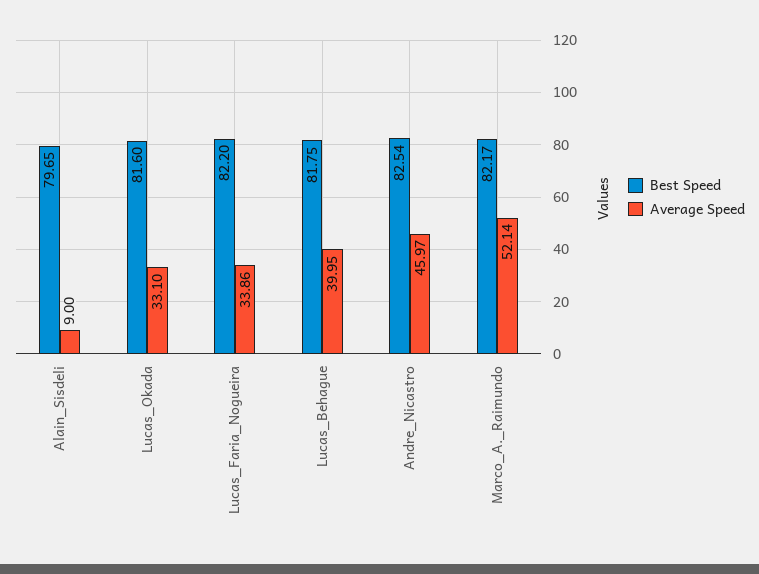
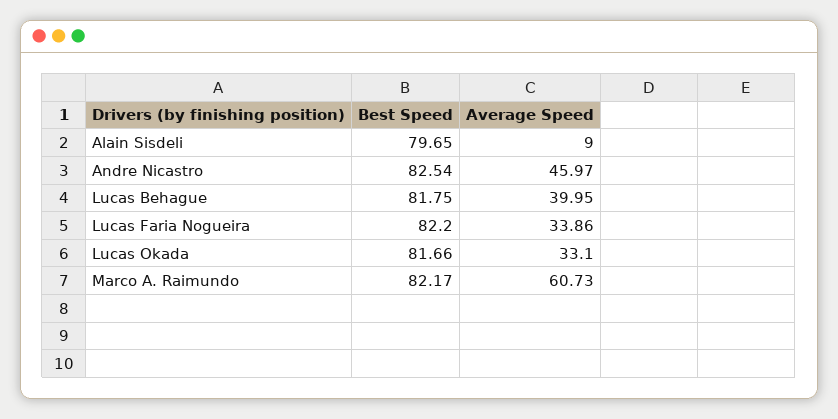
  {
    "Best Speed": {
      "Alain_Sisdeli": 79.65,
-     "Lucas_Okada": 81.6,
+     "Lucas_Okada": 81.66,
      "Lucas_Faria_Nogueira": 82.2,
      "Lucas_Behague": 81.75,
      "Andre_Nicastro": 82.54,
      "Marco_A._Raimundo": 82.17
    },
    "Average Speed": {
      "Alain_Sisdeli": 9,
      "Lucas_Okada": 33.1,
      "Lucas_Faria_Nogueira": 33.86,
      "Lucas_Behague": 39.95,
      "Andre_Nicastro": 45.97,
-     "Marco_A._Raimundo": 52.14
+     "Marco_A._Raimundo": 60.73
    }
  }

